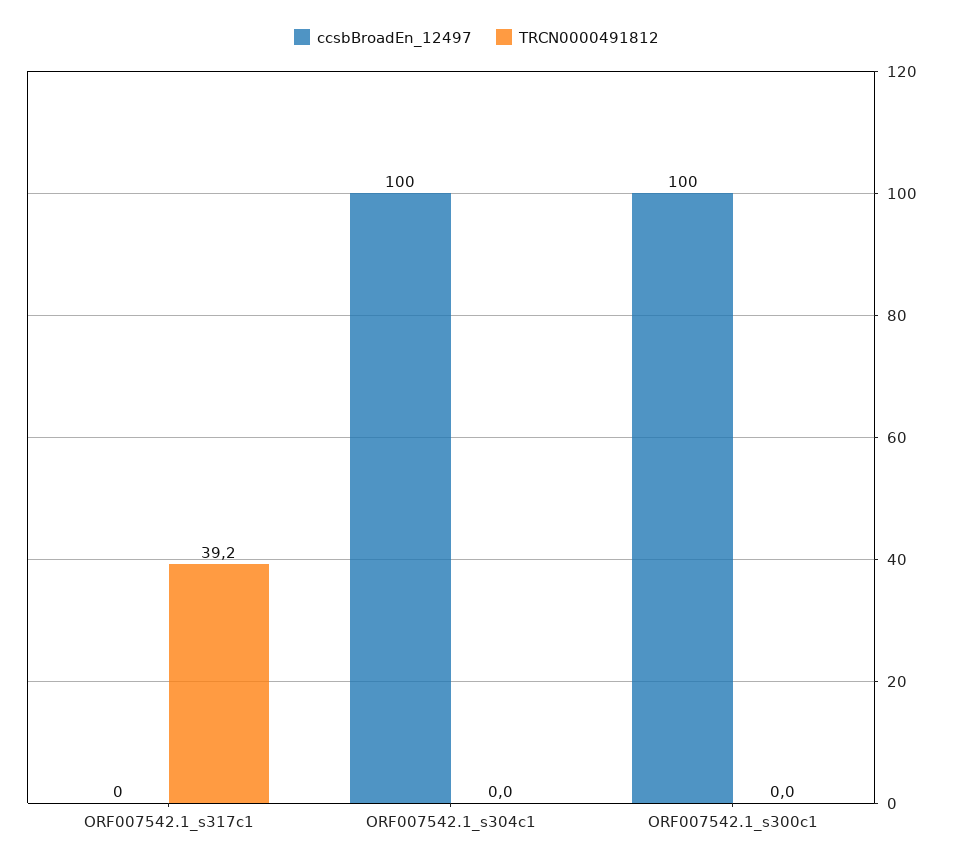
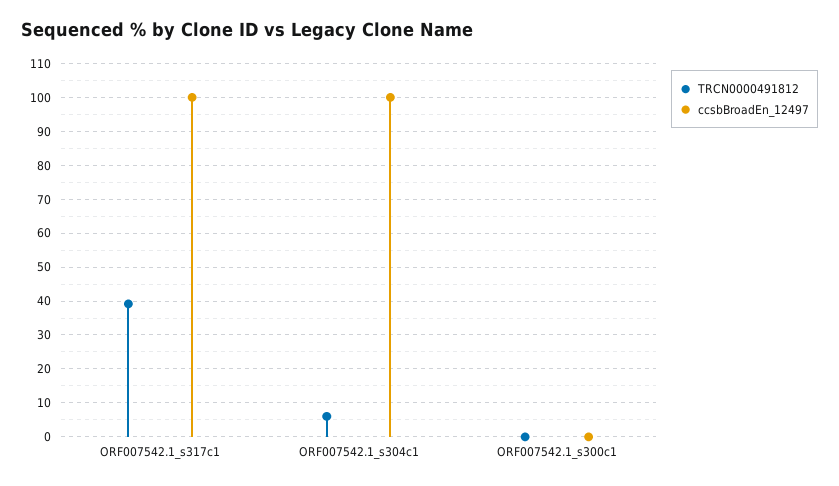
  {
    "ccsbBroadEn_12497": {
-     "ORF007542.1_s317c1": 0,
+     "ORF007542.1_s317c1": 100,
      "ORF007542.1_s304c1": 100,
-     "ORF007542.1_s300c1": 100
+     "ORF007542.1_s300c1": 0
    },
    "TRCN0000491812": {
      "ORF007542.1_s317c1": 39.2,
-     "ORF007542.1_s304c1": 0,
+     "ORF007542.1_s304c1": 6,
      "ORF007542.1_s300c1": 0
    }
  }

